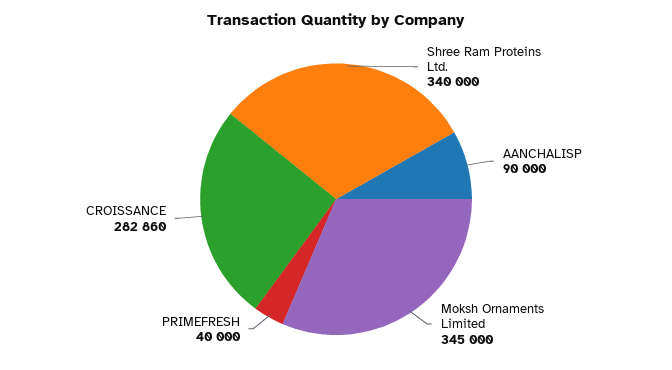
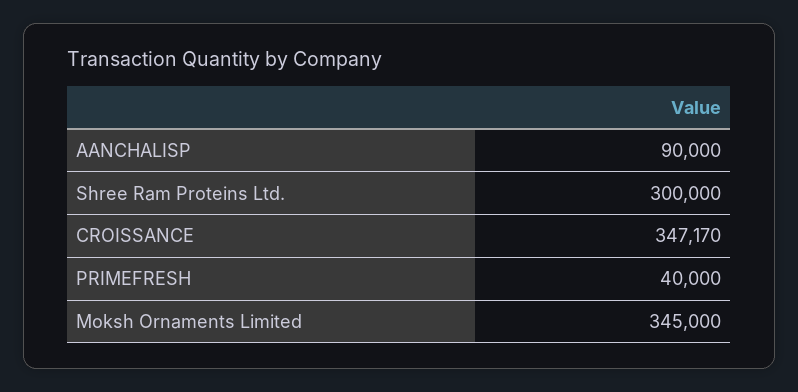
  {
-   "Shree Ram Proteins Ltd.": 340000,
+   "Shree Ram Proteins Ltd.": 300000,
    "AANCHALISP": 90000,
    "Moksh Ornaments Limited": 345000,
    "PRIMEFRESH": 40000,
-   "CROISSANCE": 282860
+   "CROISSANCE": 347170
  }

